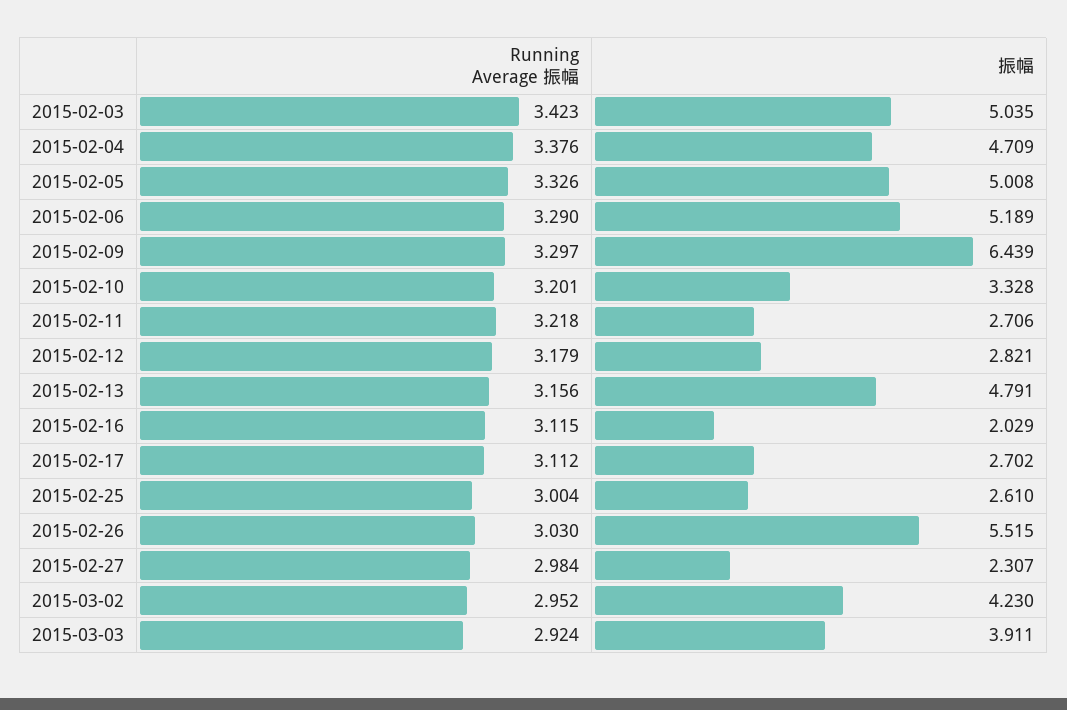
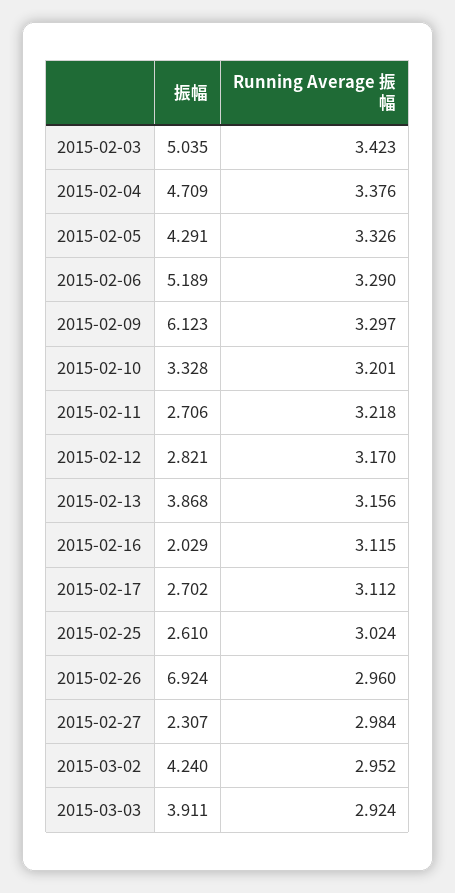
  {
    "Running Average 振幅": {
      "2015-02-03": 3.423,
      "2015-02-04": 3.376,
      "2015-02-05": 3.326,
      "2015-02-06": 3.29,
      "2015-02-09": 3.297,
      "2015-02-10": 3.201,
      "2015-02-11": 3.218,
-     "2015-02-12": 3.179,
+     "2015-02-12": 3.17,
      "2015-02-13": 3.156,
      "2015-02-16": 3.115,
      "2015-02-17": 3.112,
-     "2015-02-25": 3.004,
+     "2015-02-25": 3.024,
-     "2015-02-26": 3.03,
+     "2015-02-26": 2.96,
      "2015-02-27": 2.984,
      "2015-03-02": 2.952,
      "2015-03-03": 2.924
    },
    "振幅": {
      "2015-02-03": 5.035,
      "2015-02-04": 4.709,
-     "2015-02-05": 5.008,
+     "2015-02-05": 4.291,
      "2015-02-06": 5.189,
-     "2015-02-09": 6.439,
+     "2015-02-09": 6.123,
      "2015-02-10": 3.328,
      "2015-02-11": 2.706,
      "2015-02-12": 2.821,
-     "2015-02-13": 4.791,
+     "2015-02-13": 3.868,
      "2015-02-16": 2.029,
      "2015-02-17": 2.702,
      "2015-02-25": 2.61,
-     "2015-02-26": 5.515,
+     "2015-02-26": 6.924,
      "2015-02-27": 2.307,
-     "2015-03-02": 4.23,
+     "2015-03-02": 4.24,
      "2015-03-03": 3.911
    }
  }

